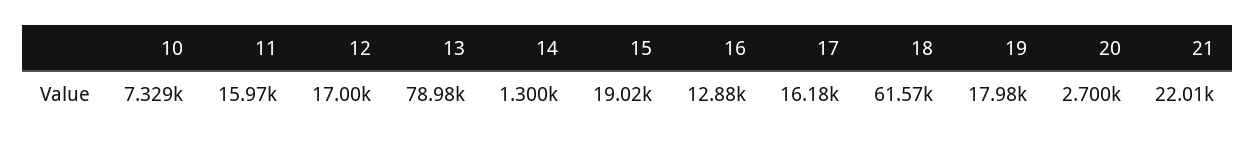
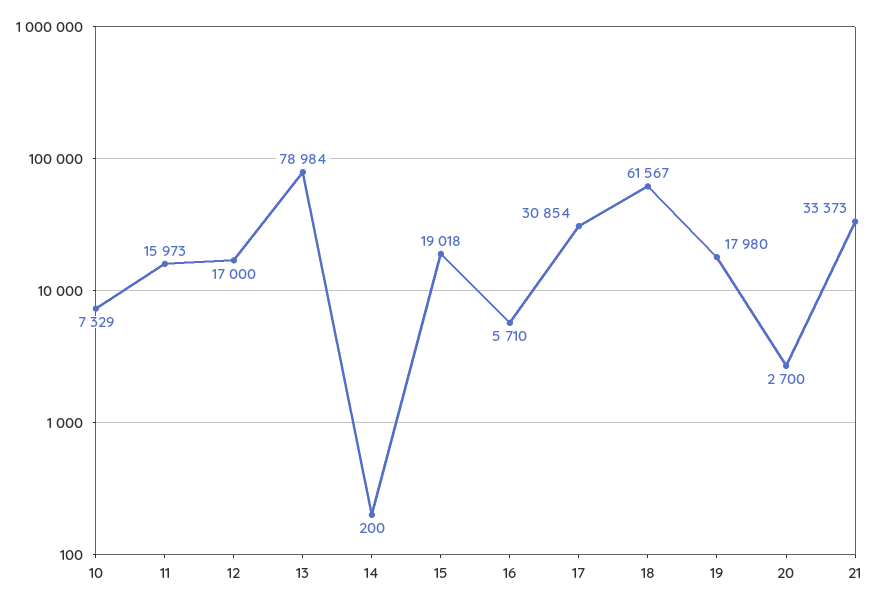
  {
    "10": 7329,
    "11": 15973,
    "12": 17000,
    "13": 78984,
-   "14": 1300,
+   "14": 200,
    "15": 19018,
-   "16": 12880,
+   "16": 5710,
-   "17": 16180,
+   "17": 30854,
    "18": 61567,
    "19": 17980,
    "20": 2700,
-   "21": 22010
+   "21": 33373
  }

